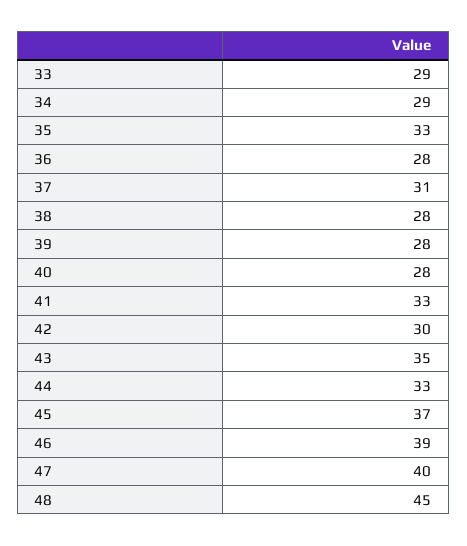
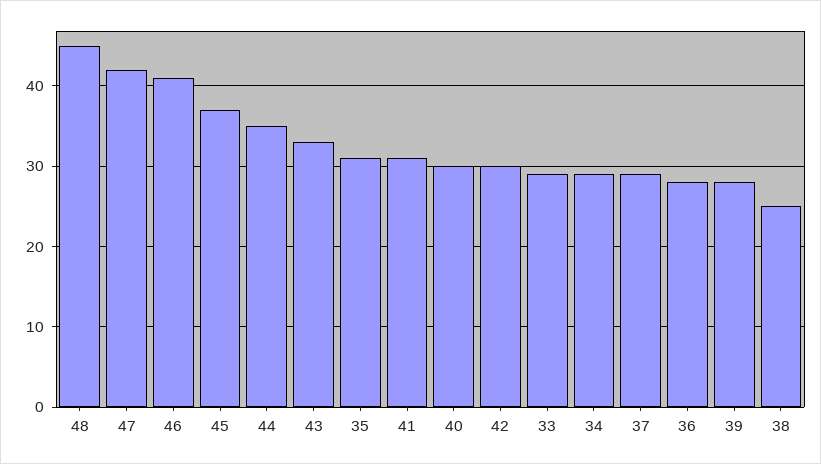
  {
    "33": 29,
    "34": 29,
-   "35": 33,
+   "35": 31,
    "36": 28,
-   "37": 31,
+   "37": 29,
-   "38": 28,
+   "38": 25,
    "39": 28,
-   "40": 28,
+   "40": 30,
-   "41": 33,
+   "41": 31,
    "42": 30,
-   "43": 35,
+   "43": 33,
-   "44": 33,
+   "44": 35,
    "45": 37,
-   "46": 39,
+   "46": 41,
-   "47": 40,
+   "47": 42,
    "48": 45
  }

